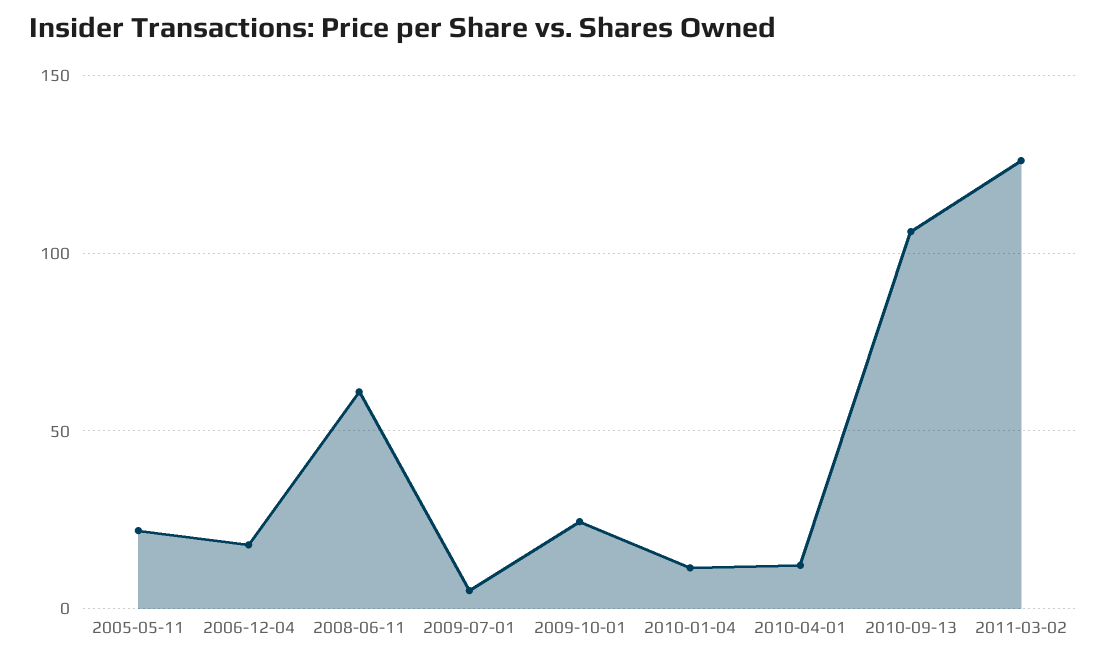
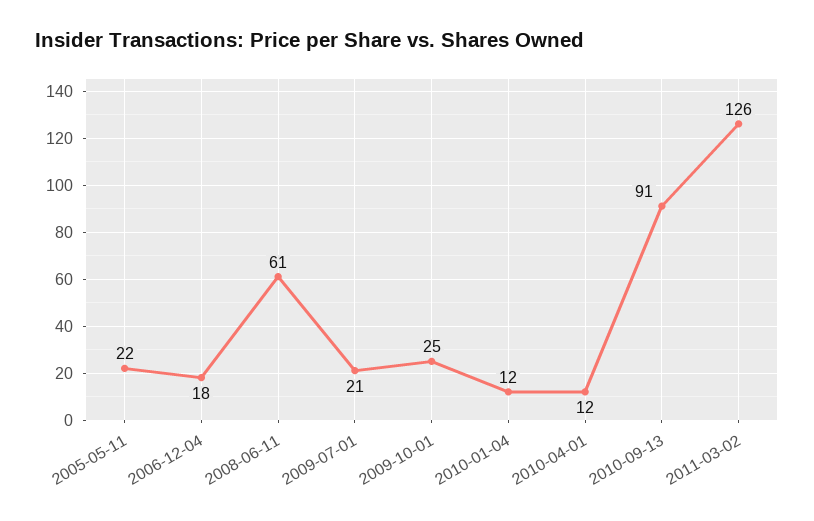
  {
    "2005-05-11": 22,
    "2006-12-04": 18,
    "2008-06-11": 61,
-   "2009-07-01": 5,
+   "2009-07-01": 21,
    "2009-10-01": 25,
    "2010-01-04": 12,
    "2010-04-01": 12,
-   "2010-09-13": 105,
+   "2010-09-13": 91,
    "2011-03-02": 126
  }

